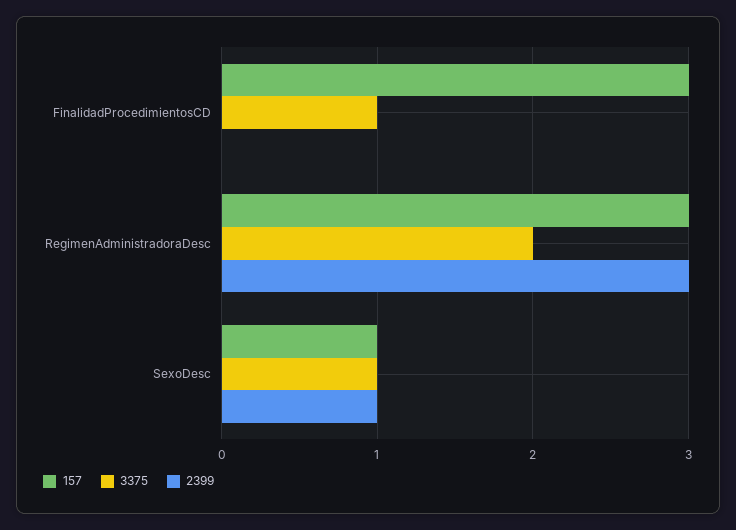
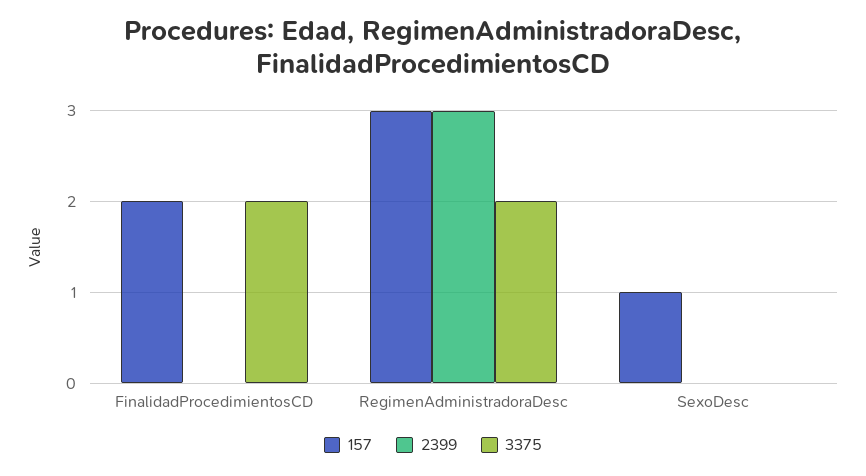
  {
    "157": {
-     "FinalidadProcedimientosCD": 3,
+     "FinalidadProcedimientosCD": 2,
      "RegimenAdministradoraDesc": 3,
      "SexoDesc": 1
    },
    "3375": {
-     "FinalidadProcedimientosCD": 1,
+     "FinalidadProcedimientosCD": 2,
      "RegimenAdministradoraDesc": 2,
-     "SexoDesc": 1
+     "SexoDesc": 0
    },
    "2399": {
      "FinalidadProcedimientosCD": 0,
      "RegimenAdministradoraDesc": 3,
-     "SexoDesc": 1
+     "SexoDesc": 0
    }
  }

